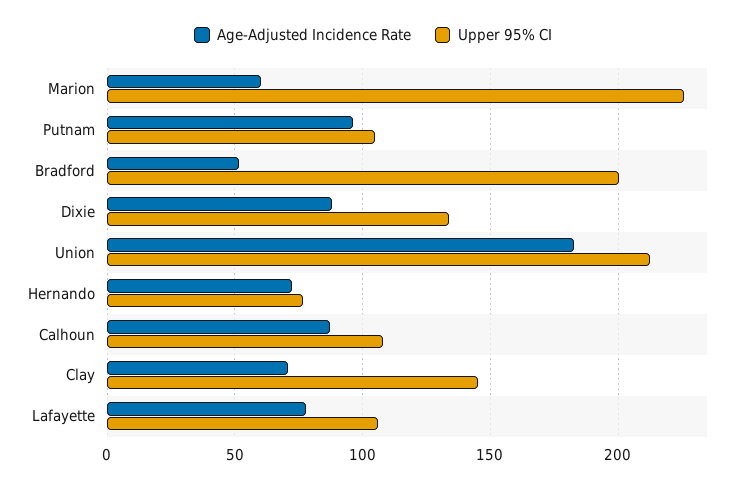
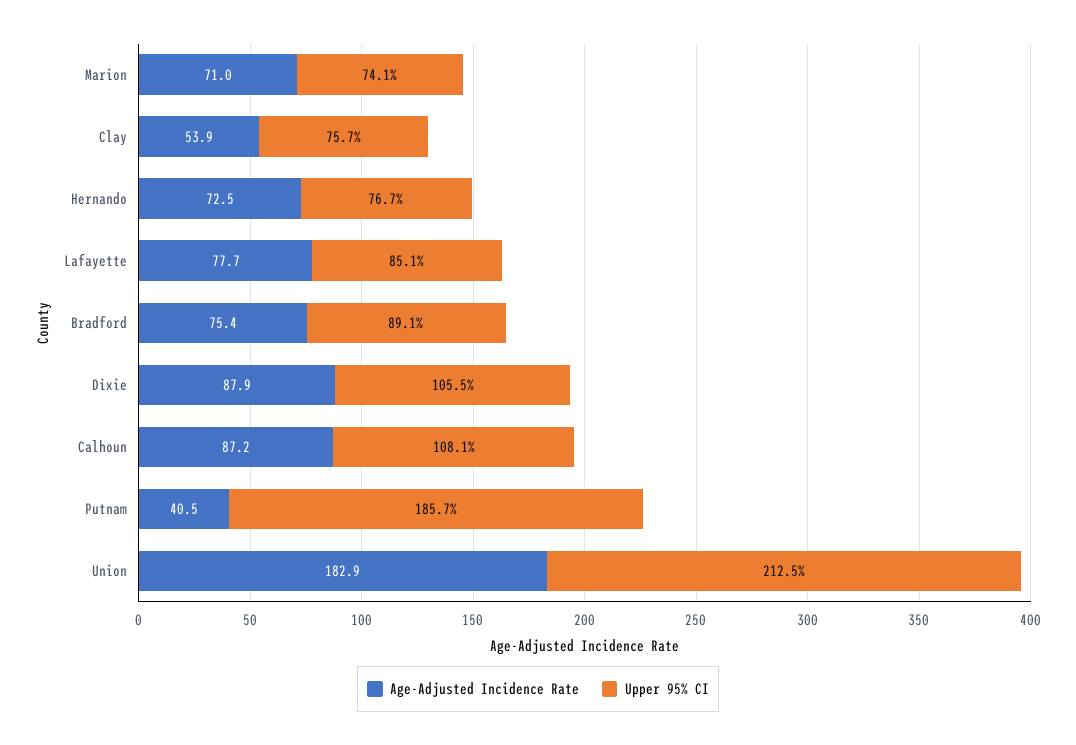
  {
    "Age-Adjusted Incidence Rate": {
-     "Marion": 60,
+     "Marion": 71,
-     "Putnam": 95,
+     "Putnam": 40.5,
-     "Bradford": 50,
+     "Bradford": 75.4,
      "Dixie": 87.9,
      "Union": 182.9,
      "Hernando": 72.5,
      "Calhoun": 87.2,
-     "Clay": 70,
+     "Clay": 53.9,
      "Lafayette": 77.7
    },
    "Upper 95% CI": {
-     "Marion": 225,
+     "Marion": 74.1,
-     "Putnam": 105,
+     "Putnam": 185.7,
-     "Bradford": 200,
+     "Bradford": 89.1,
-     "Dixie": 135,
+     "Dixie": 105.5,
      "Union": 212.5,
      "Hernando": 76.7,
      "Calhoun": 108.1,
-     "Clay": 145,
+     "Clay": 75.7,
-     "Lafayette": 105
+     "Lafayette": 85.1
    }
  }

